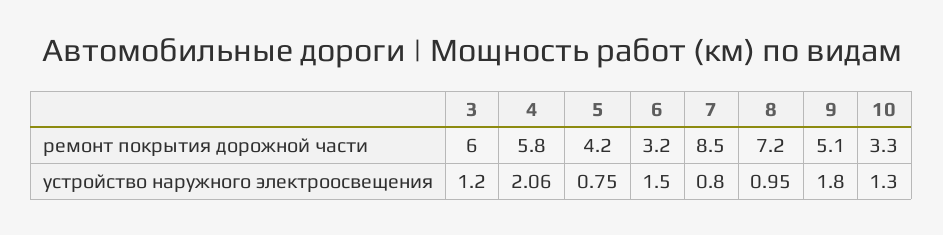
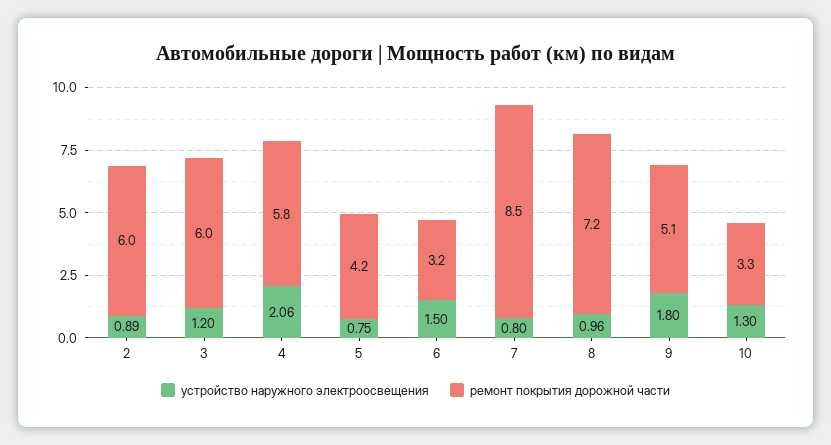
  {
    "ремонт покрытия дорожной части": {
      "3": 6,
      "4": 5.8,
      "5": 4.2,
      "6": 3.2,
      "7": 8.5,
      "8": 7.2,
      "9": 5.1,
-     "10": 3.3
+     "10": 3.3,
+     "2": 6
    },
    "устройство наружного электроосвещения": {
      "3": 1.2,
      "4": 2.06,
      "5": 0.75,
      "6": 1.5,
      "7": 0.8,
-     "8": 0.95,
+     "8": 0.96,
      "9": 1.8,
-     "10": 1.3
+     "10": 1.3,
+     "2": 0.89
    }
  }

